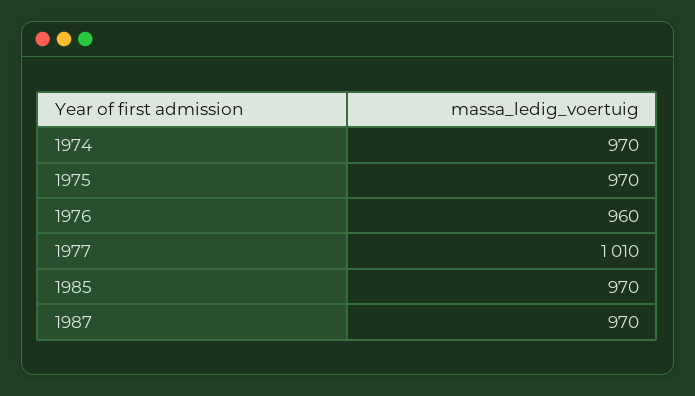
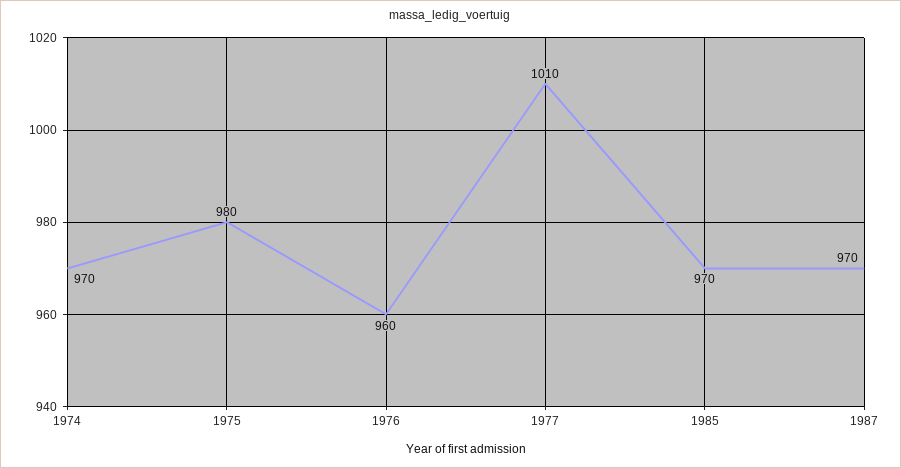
  {
    "1974": 970,
-   "1975": 970,
+   "1975": 980,
    "1976": 960,
    "1977": 1010,
    "1985": 970,
    "1987": 970
  }

